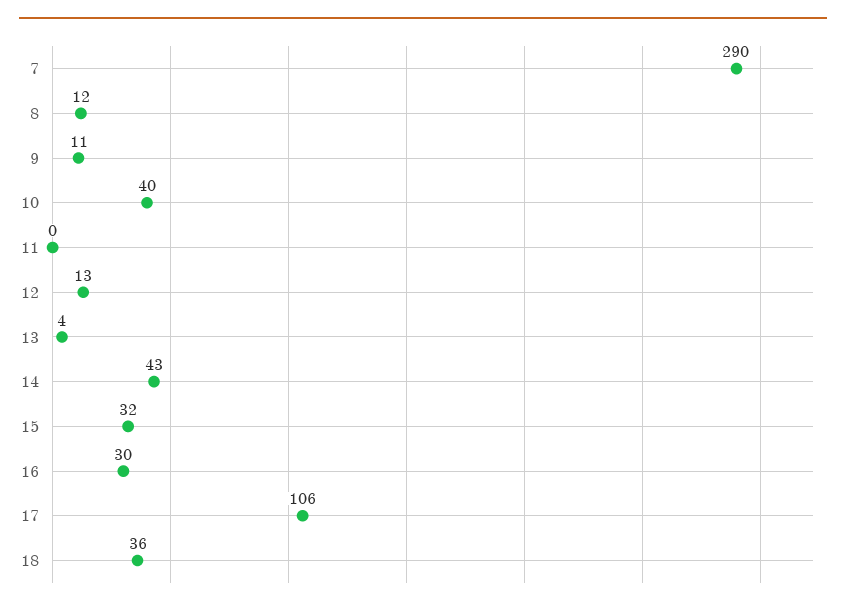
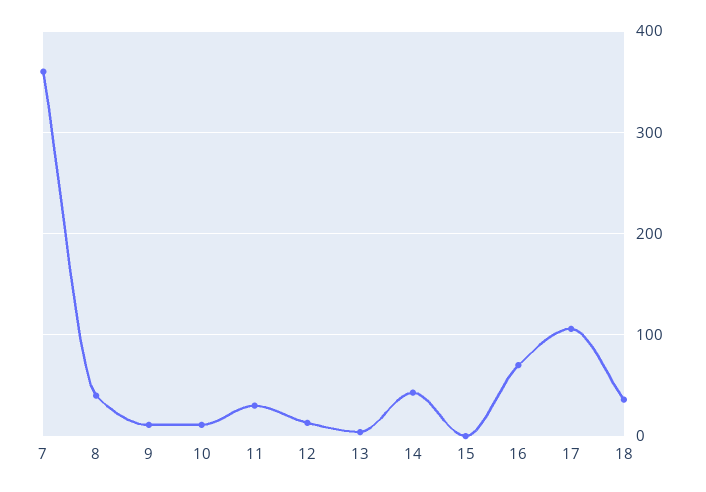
  {
-   "7": 290,
+   "7": 360,
-   "8": 12,
+   "8": 40,
    "9": 11,
-   "10": 40,
+   "10": 10,
-   "11": 0,
+   "11": 30,
    "12": 13,
    "13": 4,
    "14": 43,
-   "15": 32,
+   "15": 0,
-   "16": 30,
+   "16": 70,
    "17": 106,
    "18": 36
  }

